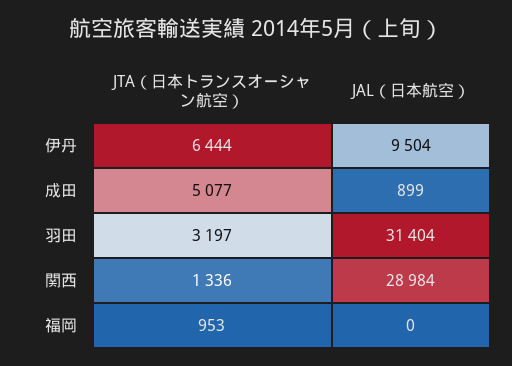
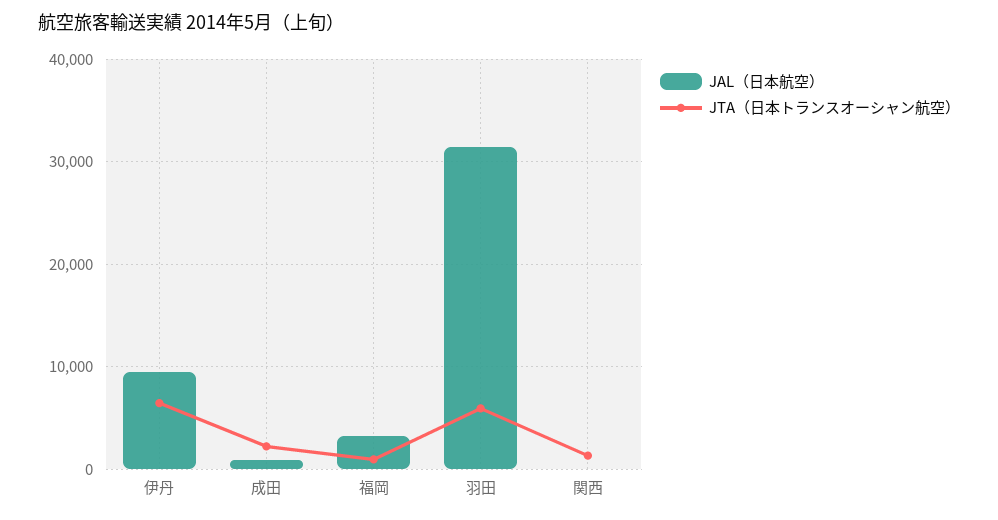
  {
    "JTA（日本トランスオーシャン航空）": {
      "伊丹": 6444,
-     "成田": 5077,
+     "成田": 2000,
-     "羽田": 3197,
+     "羽田": 6000,
      "関西": 1336,
      "福岡": 953
    },
    "JAL（日本航空）": {
      "伊丹": 9504,
      "成田": 899,
      "羽田": 31404,
-     "関西": 28984,
+     "関西": 0,
-     "福岡": 0
+     "福岡": 3000
    }
  }

